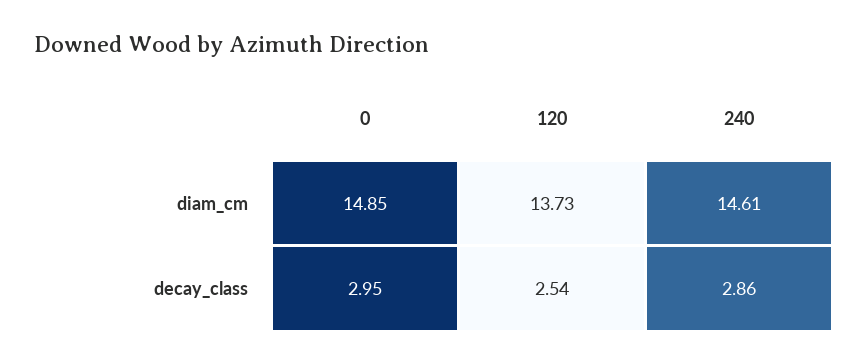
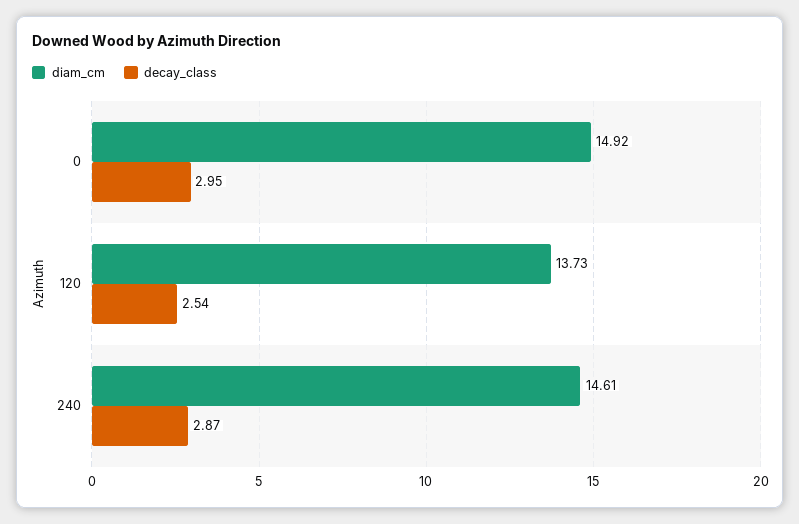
  {
    "diam_cm": {
-     "0": 14.85,
+     "0": 14.92,
      "120": 13.73,
      "240": 14.61
    },
    "decay_class": {
      "0": 2.95,
      "120": 2.54,
-     "240": 2.86
+     "240": 2.87
    }
  }

